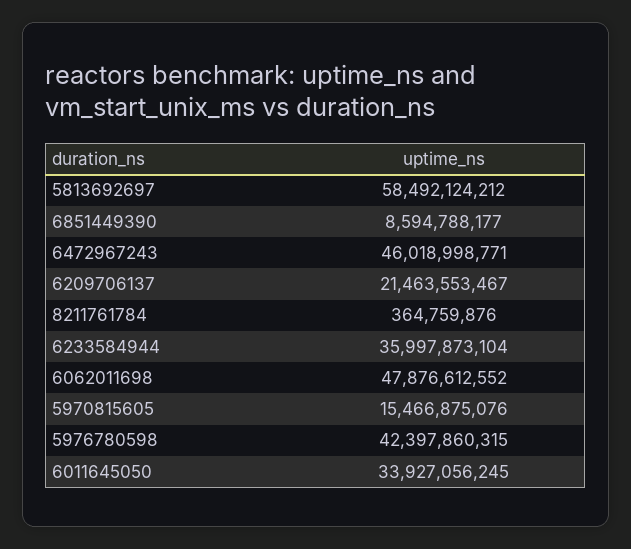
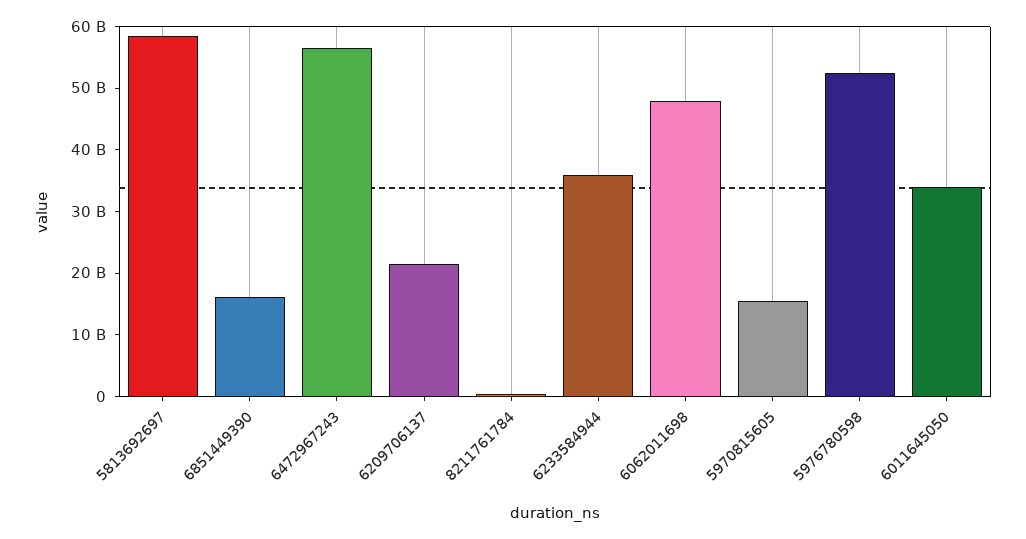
  {
    "5813692697": 58492124212,
-   "6851449390": 8594788177,
+   "6851449390": 16000000000,
-   "6472967243": 46018998771,
+   "6472967243": 56000000000,
    "6209706137": 21463553467,
    "8211761784": 364759876,
    "6233584944": 35997873104,
    "6062011698": 47876612552,
    "5970815605": 15466875076,
-   "5976780598": 42397860315,
+   "5976780598": 52000000000,
    "6011645050": 33927056245
  }

